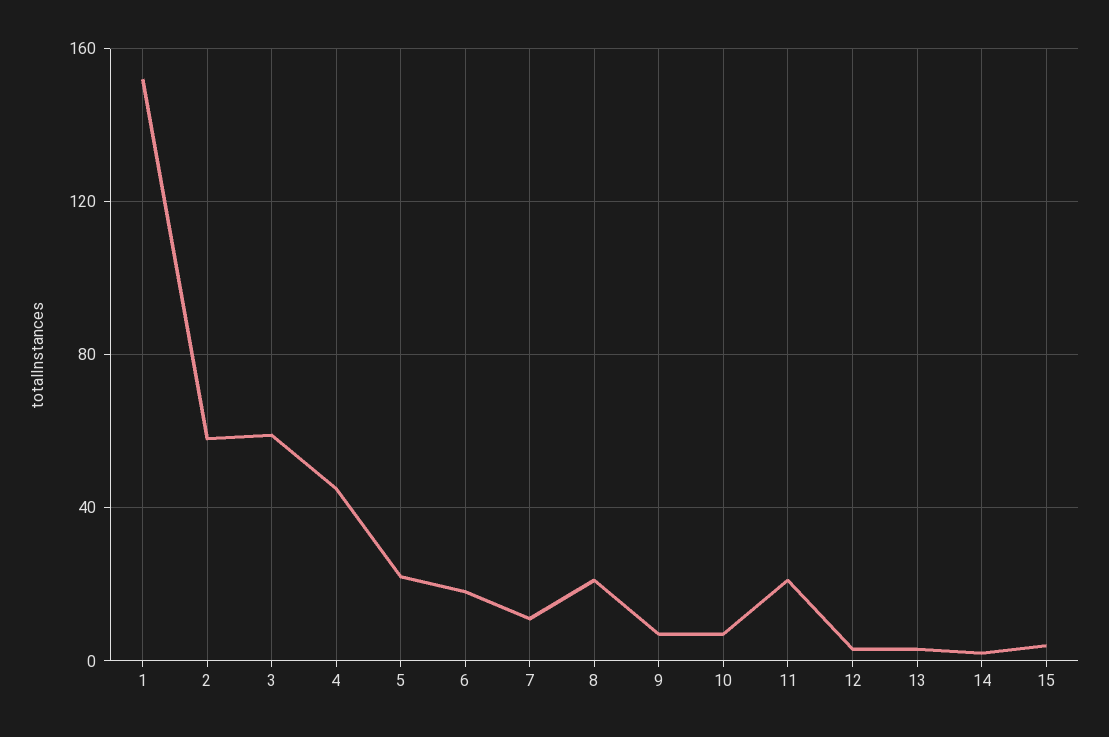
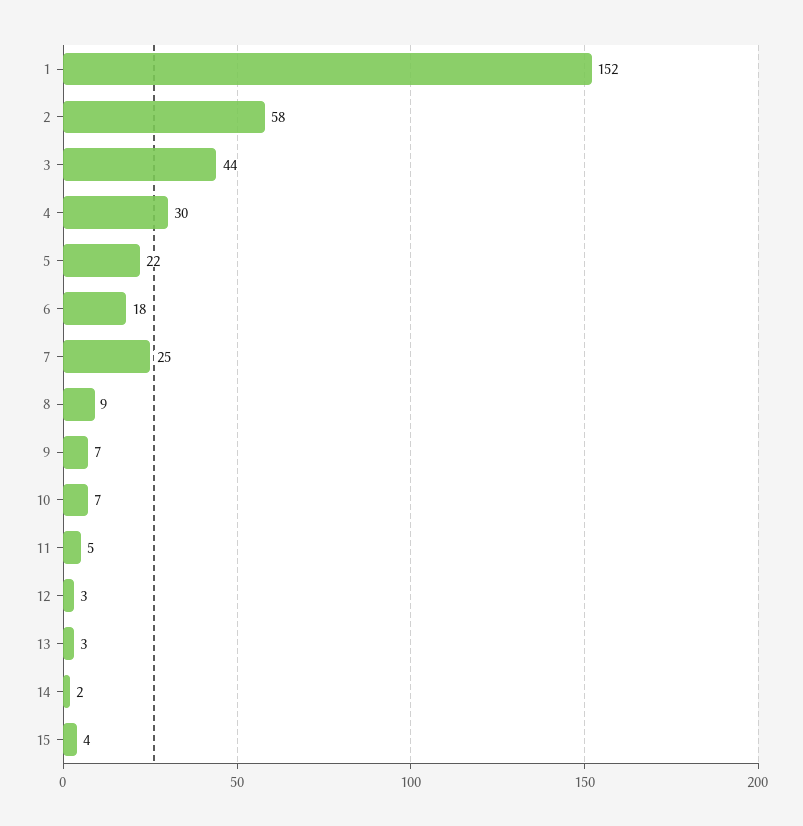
  {
    "1": 152,
    "2": 58,
-   "3": 60,
+   "3": 44,
-   "4": 45,
+   "4": 30,
    "5": 22,
    "6": 18,
-   "7": 10,
+   "7": 25,
-   "8": 20,
+   "8": 9,
    "9": 7,
    "10": 7,
-   "11": 20,
+   "11": 5,
    "12": 3,
    "13": 3,
    "14": 2,
    "15": 4
  }

